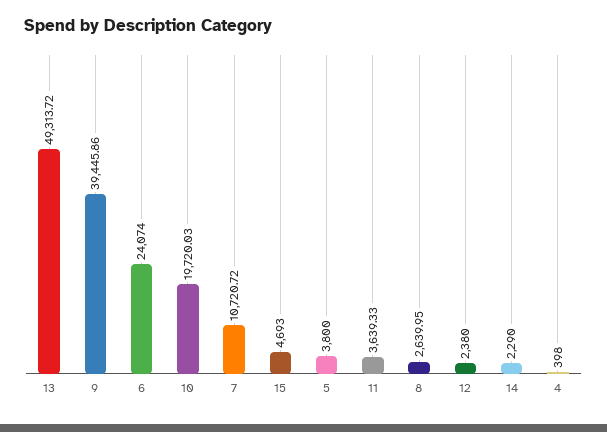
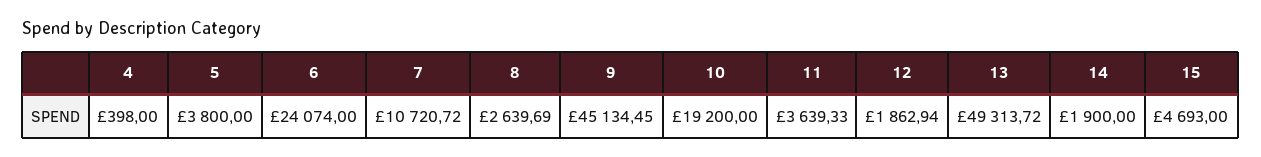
  {
    "13": 49313.72,
-   "9": 39445.86,
+   "9": 45134.45,
    "6": 24074,
-   "10": 19720.03,
+   "10": 19200,
    "7": 10720.72,
    "15": 4693,
    "5": 3800,
    "11": 3639.33,
-   "8": 2639.95,
+   "8": 2639.69,
-   "12": 2380,
+   "12": 1862.94,
-   "14": 2290,
+   "14": 1900,
    "4": 398
  }

